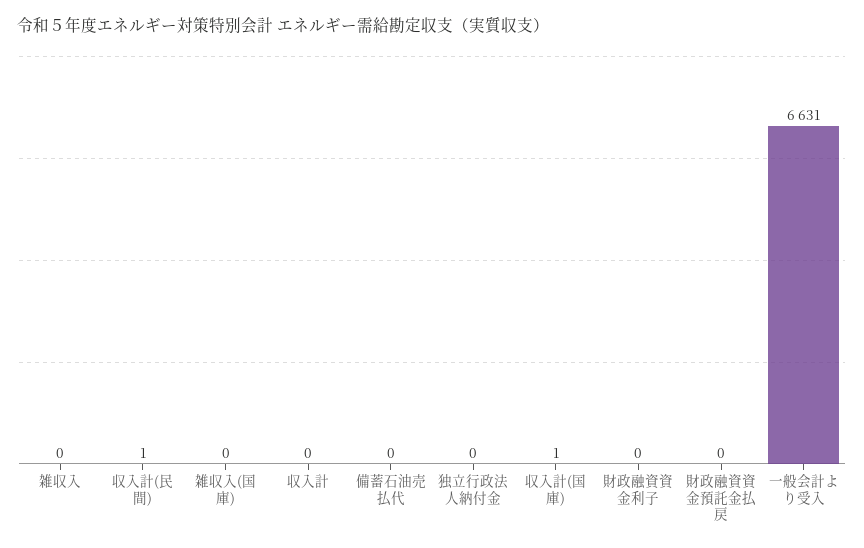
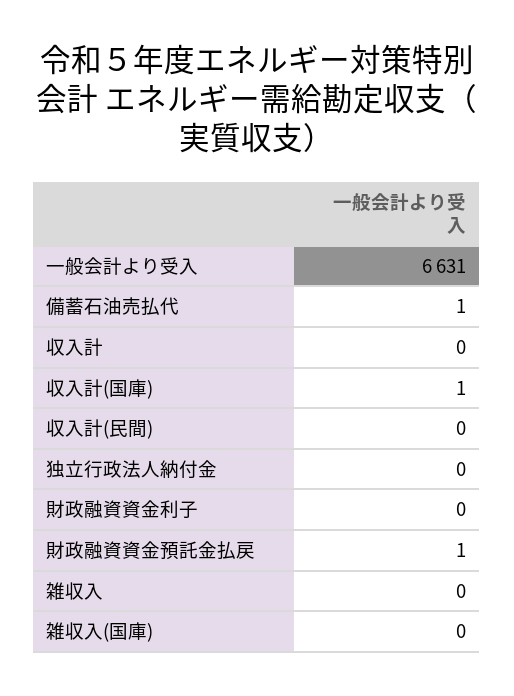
  {
    "雑収入": 0,
-   "収入計(民間)": 1,
+   "収入計(民間)": 0,
    "雑収入(国庫)": 0,
    "収入計": 0,
-   "備蓄石油売払代": 0,
+   "備蓄石油売払代": 1,
    "独立行政法人納付金": 0,
    "収入計(国庫)": 1,
    "財政融資資金利子": 0,
-   "財政融資資金預託金払戻": 0,
+   "財政融資資金預託金払戻": 1,
    "一般会計より受入": 6631
  }

